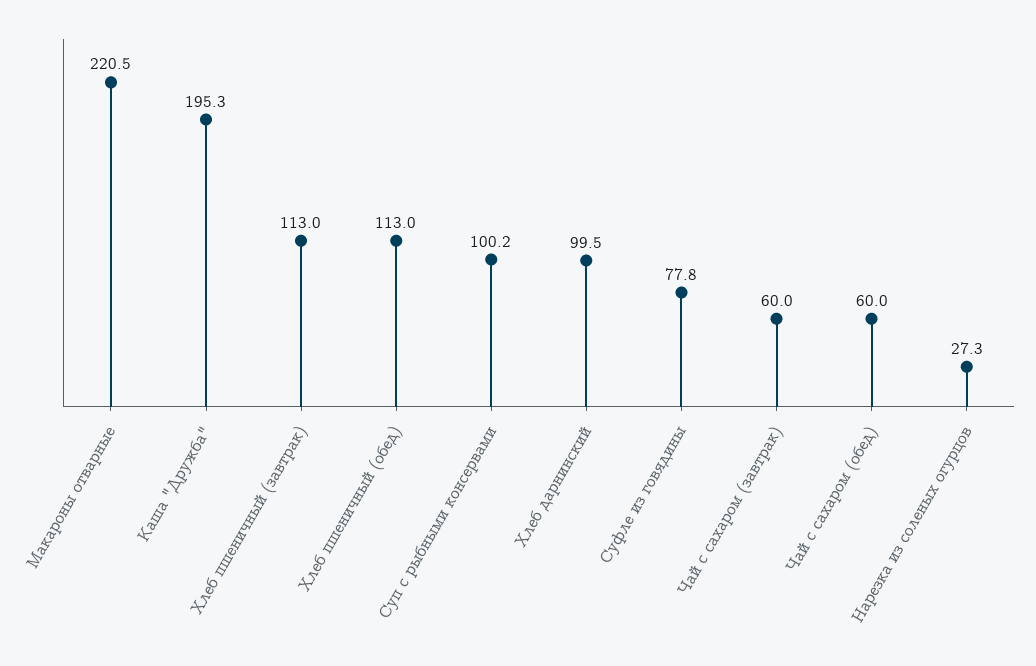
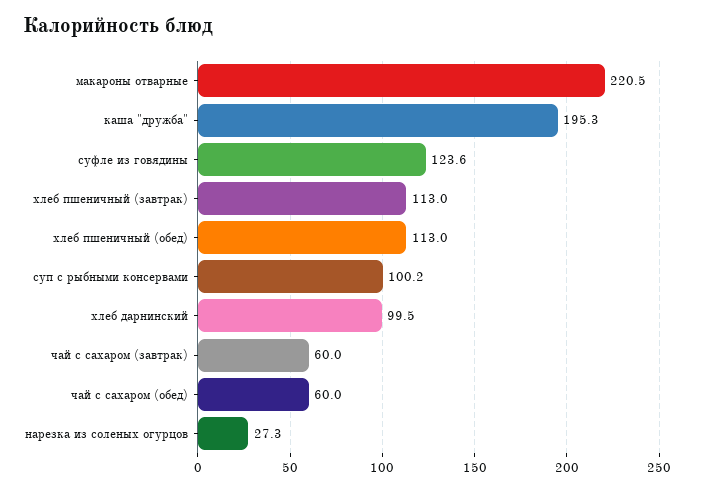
  {
    "Макароны отварные": 220.5,
    "Каша \"Дружба\"": 195.3,
    "Хлеб пшеничный (завтрак)": 113,
    "Хлеб пшеничный (обед)": 113,
    "Суп с рыбными консервами": 100.2,
    "Хлеб дарнинский": 99.5,
-   "Суфле из говядины": 77.8,
+   "Суфле из говядины": 123.6,
    "Чай с сахаром (завтрак)": 60,
    "Чай с сахаром (обед)": 60,
    "Нарезка из соленых огурцов": 27.3
  }

